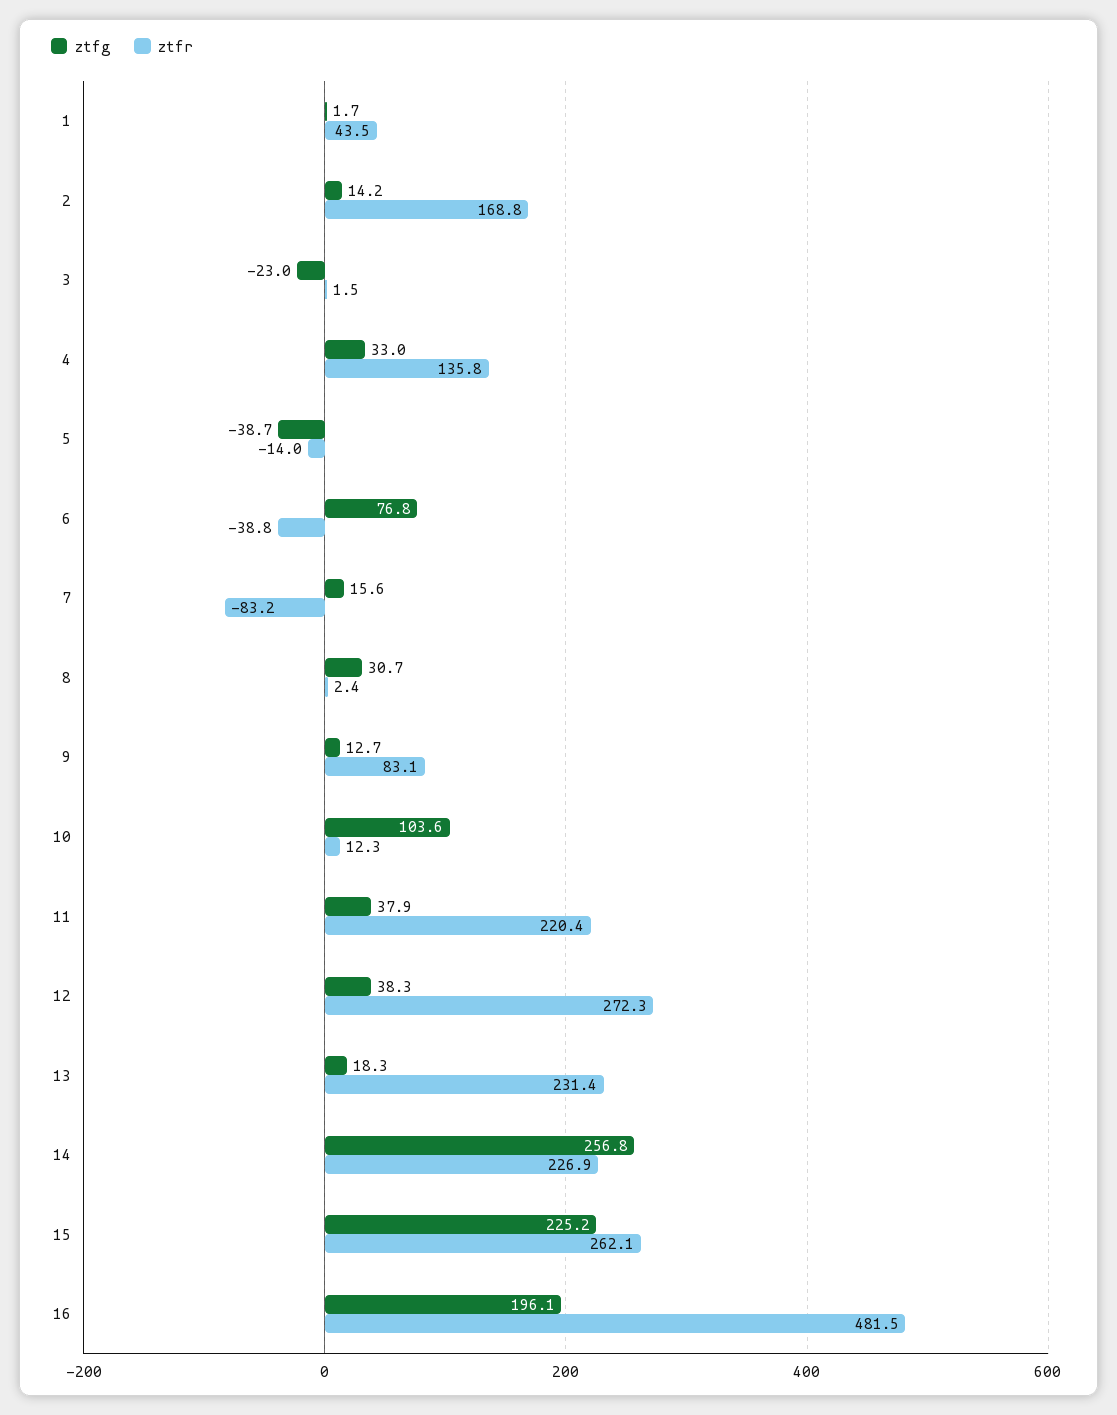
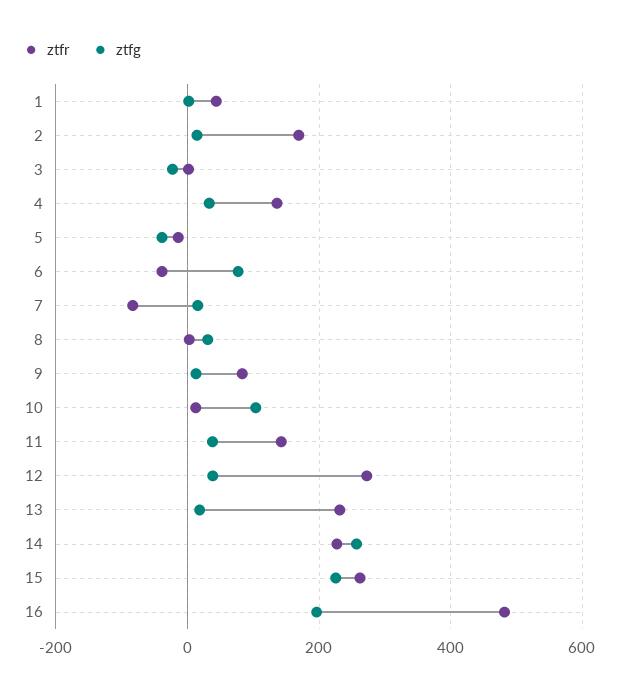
  {
    "ztfg": {
      "1": 1.7,
      "2": 14.2,
      "3": -23,
      "4": 33,
      "5": -38.7,
      "6": 76.8,
      "7": 15.6,
      "8": 30.7,
      "9": 12.7,
      "10": 103.6,
      "11": 37.9,
      "12": 38.3,
      "13": 18.3,
      "14": 256.8,
      "15": 225.2,
      "16": 196.1
    },
    "ztfr": {
      "1": 43.5,
      "2": 168.8,
      "3": 1.5,
      "4": 135.8,
      "5": -14,
      "6": -38.8,
      "7": -83.2,
      "8": 2.4,
      "9": 83.1,
      "10": 12.3,
-     "11": 220.4,
+     "11": 140,
      "12": 272.3,
      "13": 231.4,
      "14": 226.9,
      "15": 262.1,
      "16": 481.5
    }
  }

